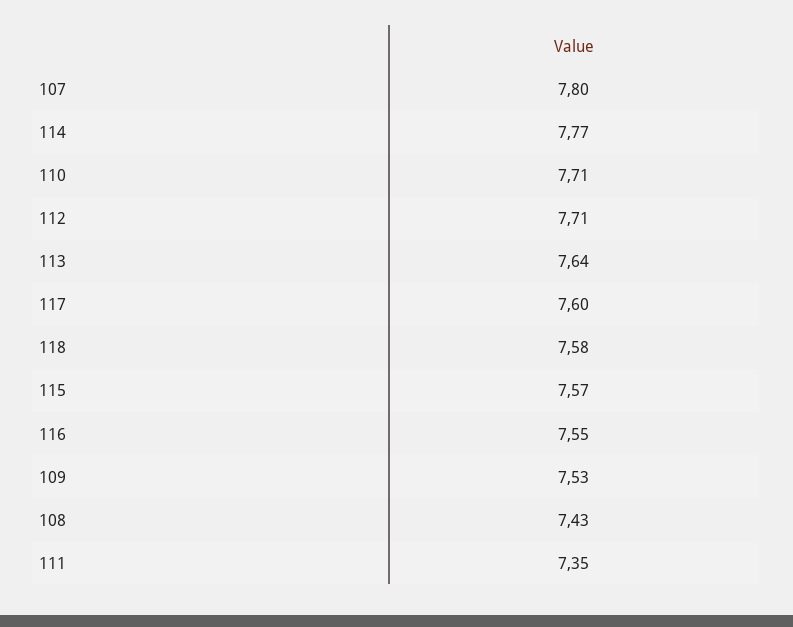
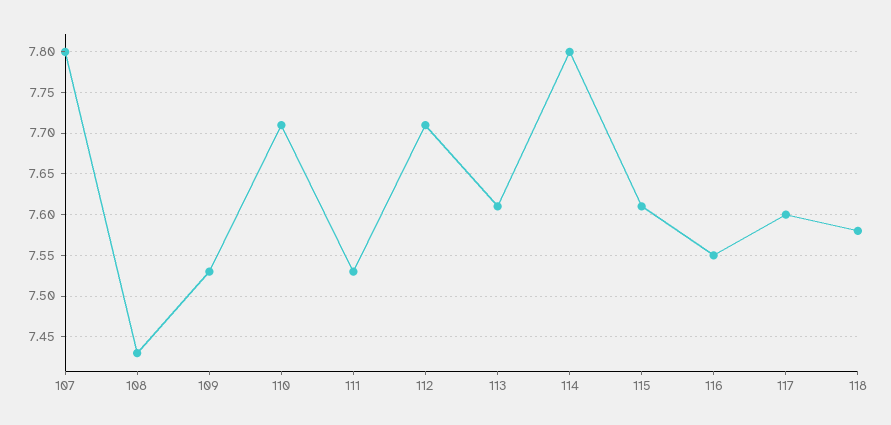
  {
    "107": 7.8,
-   "114": 7.77,
+   "114": 7.8,
    "110": 7.71,
    "112": 7.71,
-   "113": 7.64,
+   "113": 7.61,
    "117": 7.6,
    "118": 7.58,
-   "115": 7.57,
+   "115": 7.61,
    "116": 7.55,
    "109": 7.53,
    "108": 7.43,
-   "111": 7.35
+   "111": 7.53
  }

